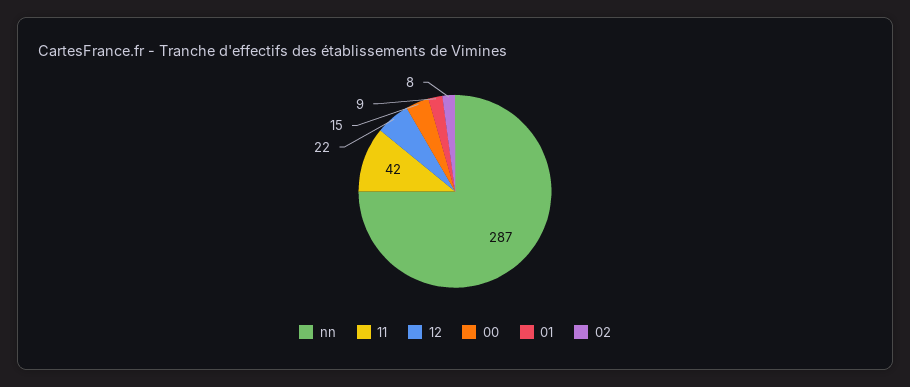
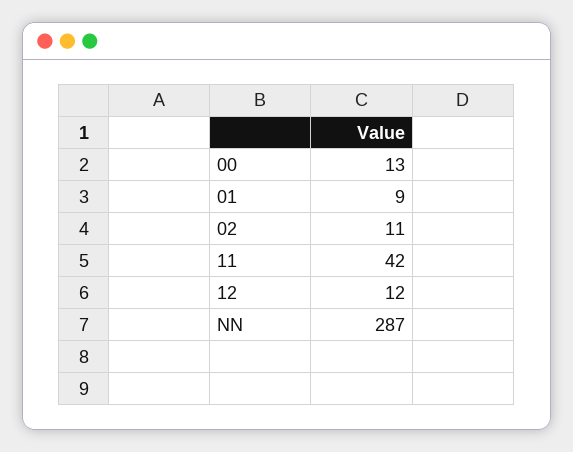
  {
    "nn": 287,
    "11": 42,
-   "12": 22,
+   "12": 12,
-   "00": 15,
+   "00": 13,
    "01": 9,
-   "02": 8
+   "02": 11
  }

